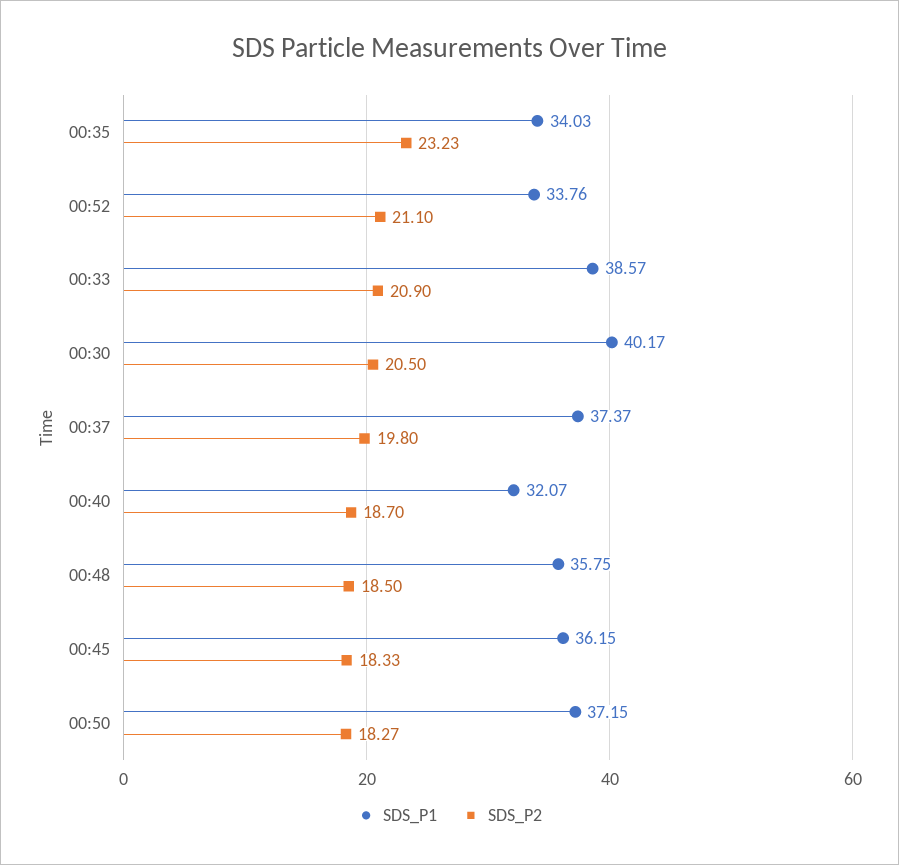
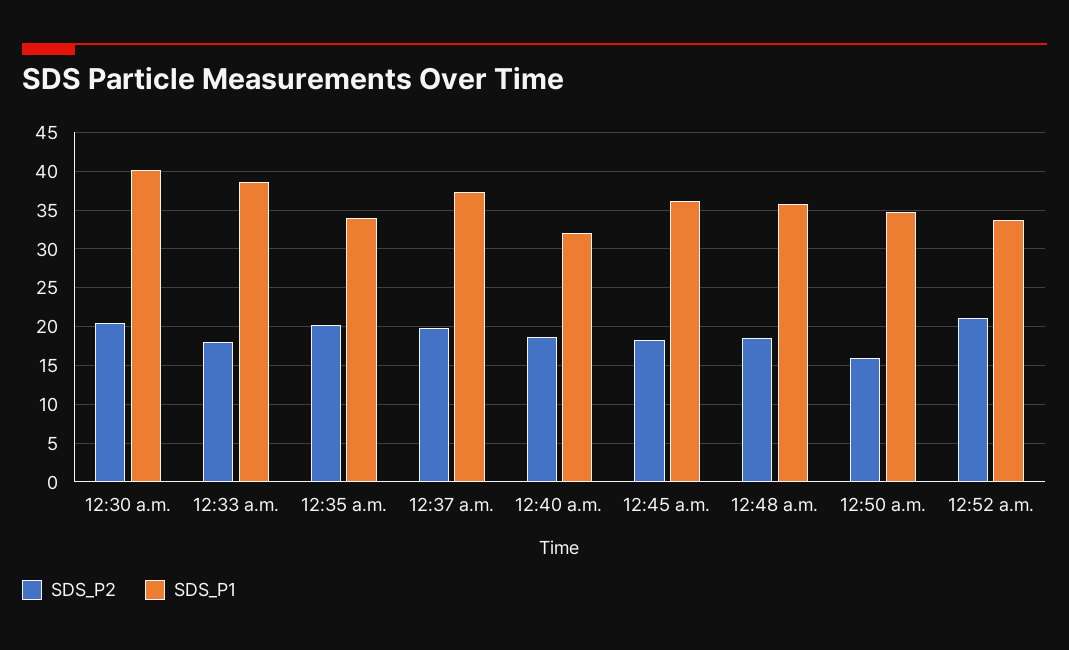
  {
    "SDS_P1": {
      "00:35": 34.03,
      "00:52": 33.76,
      "00:33": 38.57,
      "00:30": 40.17,
      "00:37": 37.37,
      "00:40": 32.07,
      "00:48": 35.75,
      "00:45": 36.15,
-     "00:50": 37.15
+     "00:50": 35
    },
    "SDS_P2": {
-     "00:35": 23.23,
+     "00:35": 20,
      "00:52": 21.1,
-     "00:33": 20.9,
+     "00:33": 18,
      "00:30": 20.5,
      "00:37": 19.8,
      "00:40": 18.7,
      "00:48": 18.5,
      "00:45": 18.33,
-     "00:50": 18.27
+     "00:50": 16
    }
  }

